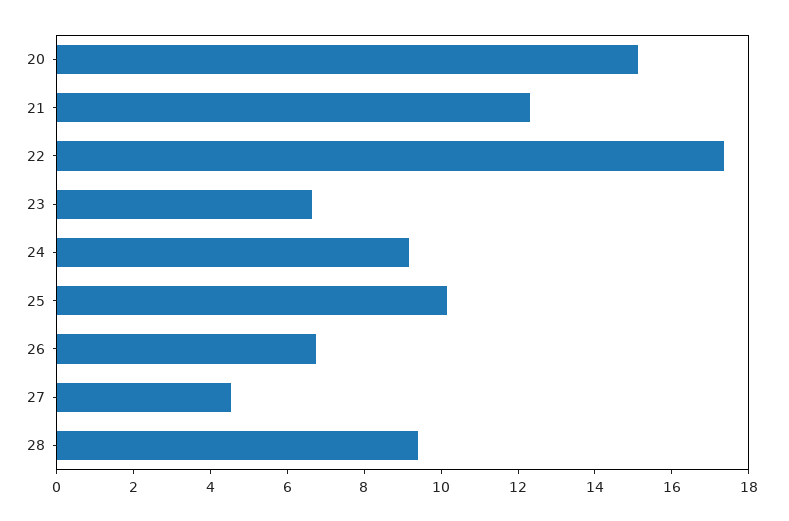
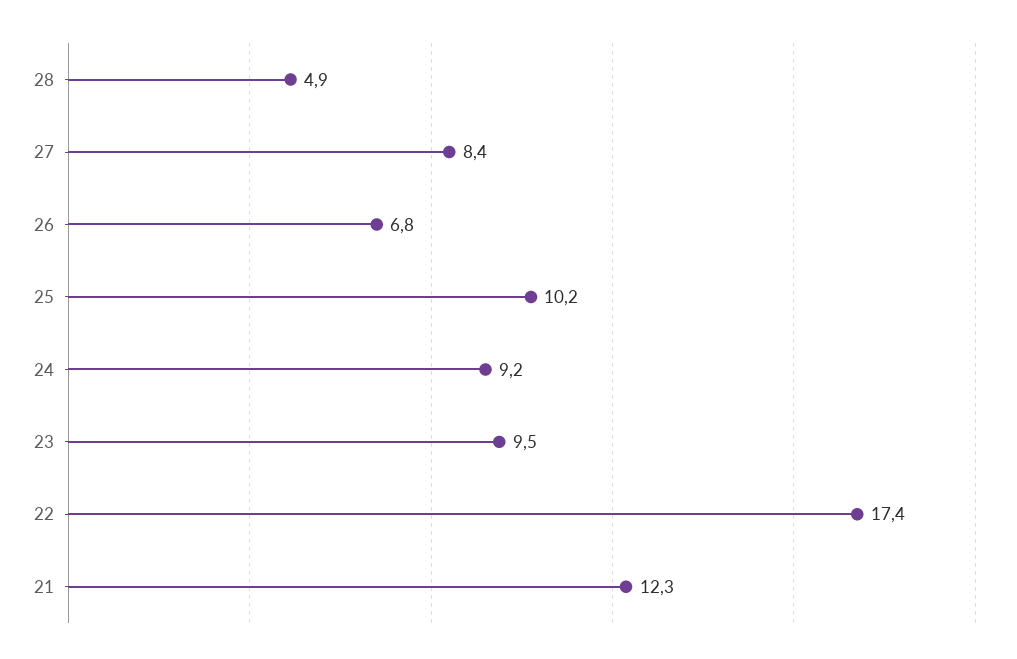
  {
-   "20": 15,
    "21": 12.3,
    "22": 17.4,
-   "23": 6.5,
+   "23": 9.5,
    "24": 9.2,
    "25": 10.2,
    "26": 6.8,
-   "27": 4.5,
+   "27": 8.4,
-   "28": 9.5
+   "28": 4.9
  }

